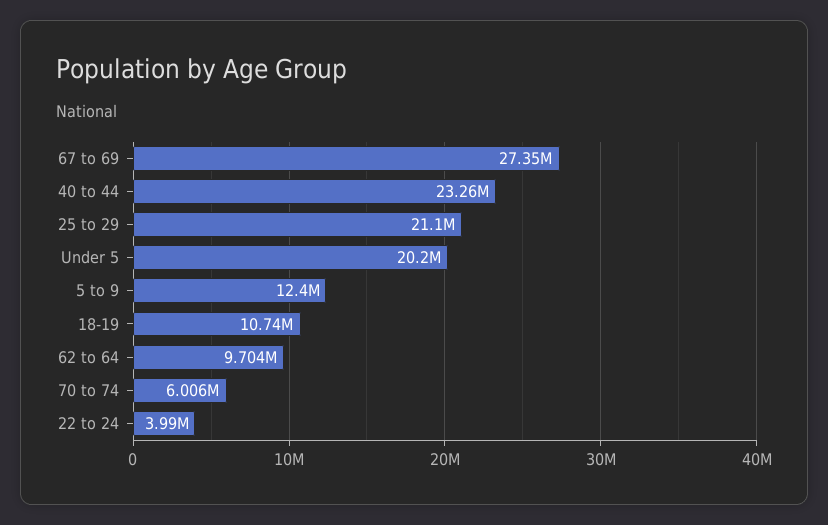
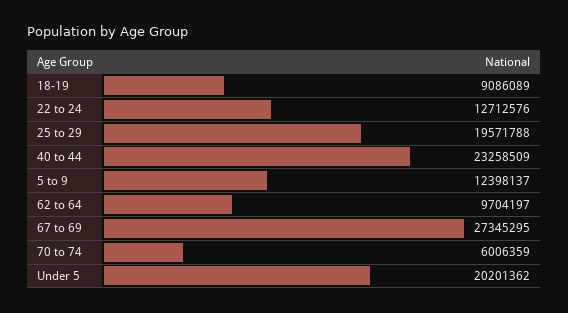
  {
    "67 to 69": 27345295,
    "40 to 44": 23258509,
-   "25 to 29": 21100000,
+   "25 to 29": 19571788,
    "Under 5": 20201362,
    "5 to 9": 12398137,
-   "18-19": 10740000,
+   "18-19": 9086089,
    "62 to 64": 9704197,
    "70 to 74": 6006359,
-   "22 to 24": 3990000
+   "22 to 24": 12712576
  }

